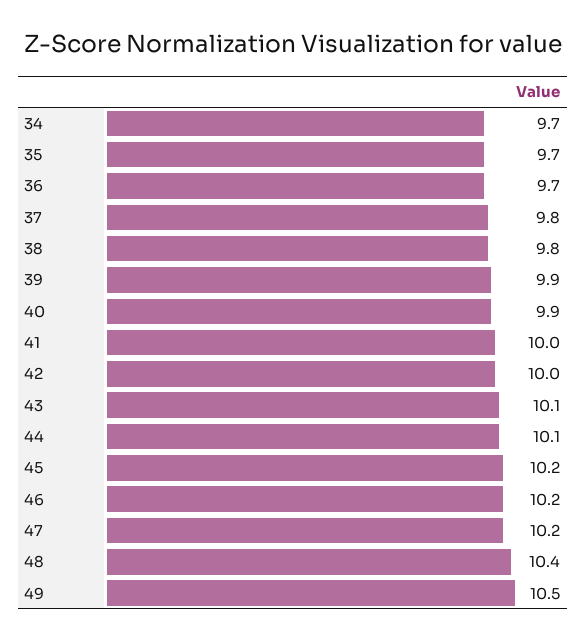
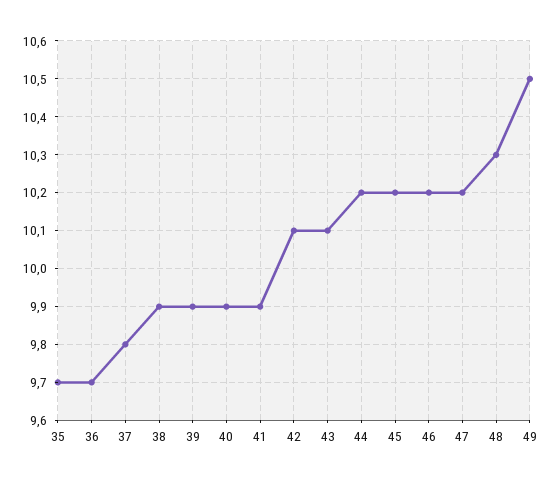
  {
-   "34": 9.7,
    "35": 9.7,
    "36": 9.7,
    "37": 9.8,
-   "38": 9.8,
+   "38": 9.9,
    "39": 9.9,
    "40": 9.9,
-   "41": 10,
+   "41": 9.9,
-   "42": 10,
+   "42": 10.1,
    "43": 10.1,
-   "44": 10.1,
+   "44": 10.2,
    "45": 10.2,
    "46": 10.2,
    "47": 10.2,
-   "48": 10.4,
+   "48": 10.3,
    "49": 10.5
  }

